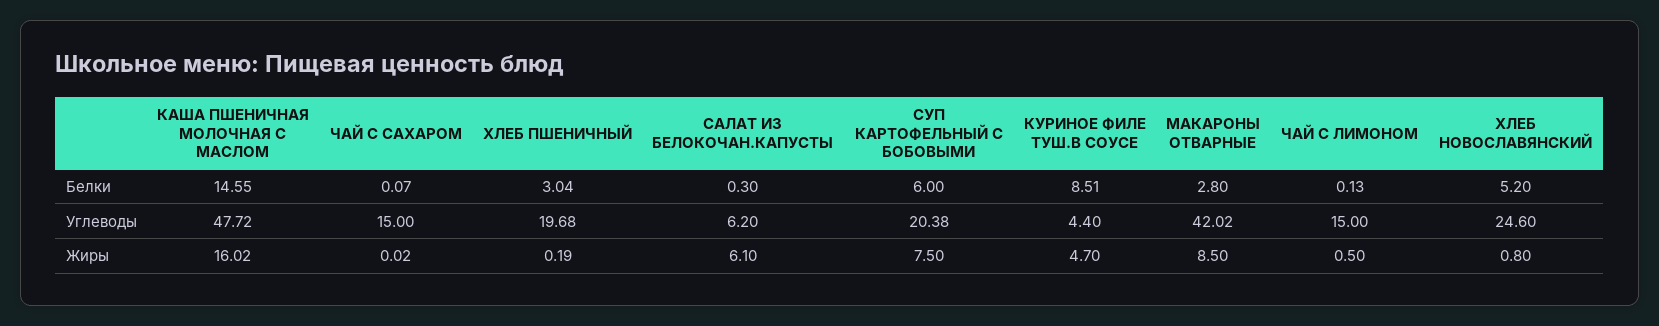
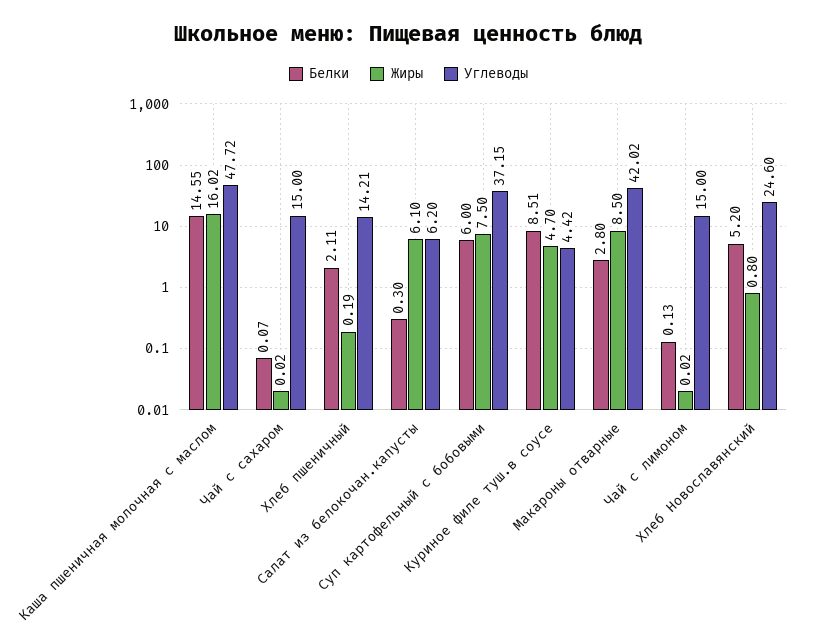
  {
    "Белки": {
      "КАША ПШЕНИЧНАЯ МОЛОЧНАЯ С МАСЛОМ": 14.55,
      "ЧАЙ С САХАРОМ": 0.07,
-     "ХЛЕБ ПШЕНИЧНЫЙ": 3.04,
+     "ХЛЕБ ПШЕНИЧНЫЙ": 2.11,
      "САЛАТ ИЗ БЕЛОКОЧАН.КАПУСТЫ": 0.3,
      "СУП КАРТОФЕЛЬНЫЙ С БОБОВЫМИ": 6,
      "КУРИНОЕ ФИЛЕ ТУШ.В СОУСЕ": 8.51,
      "МАКАРОНЫ ОТВАРНЫЕ": 2.8,
      "ЧАЙ С ЛИМОНОМ": 0.13,
      "ХЛЕБ НОВОСЛАВЯНСКИЙ": 5.2
    },
    "Углеводы": {
      "КАША ПШЕНИЧНАЯ МОЛОЧНАЯ С МАСЛОМ": 47.72,
      "ЧАЙ С САХАРОМ": 15,
-     "ХЛЕБ ПШЕНИЧНЫЙ": 19.68,
+     "ХЛЕБ ПШЕНИЧНЫЙ": 14.21,
      "САЛАТ ИЗ БЕЛОКОЧАН.КАПУСТЫ": 6.2,
-     "СУП КАРТОФЕЛЬНЫЙ С БОБОВЫМИ": 20.38,
+     "СУП КАРТОФЕЛЬНЫЙ С БОБОВЫМИ": 37.15,
-     "КУРИНОЕ ФИЛЕ ТУШ.В СОУСЕ": 4.4,
+     "КУРИНОЕ ФИЛЕ ТУШ.В СОУСЕ": 4.42,
      "МАКАРОНЫ ОТВАРНЫЕ": 42.02,
      "ЧАЙ С ЛИМОНОМ": 15,
      "ХЛЕБ НОВОСЛАВЯНСКИЙ": 24.6
    },
    "Жиры": {
      "КАША ПШЕНИЧНАЯ МОЛОЧНАЯ С МАСЛОМ": 16.02,
      "ЧАЙ С САХАРОМ": 0.02,
      "ХЛЕБ ПШЕНИЧНЫЙ": 0.19,
      "САЛАТ ИЗ БЕЛОКОЧАН.КАПУСТЫ": 6.1,
      "СУП КАРТОФЕЛЬНЫЙ С БОБОВЫМИ": 7.5,
      "КУРИНОЕ ФИЛЕ ТУШ.В СОУСЕ": 4.7,
      "МАКАРОНЫ ОТВАРНЫЕ": 8.5,
-     "ЧАЙ С ЛИМОНОМ": 0.5,
+     "ЧАЙ С ЛИМОНОМ": 0.02,
      "ХЛЕБ НОВОСЛАВЯНСКИЙ": 0.8
    }
  }

